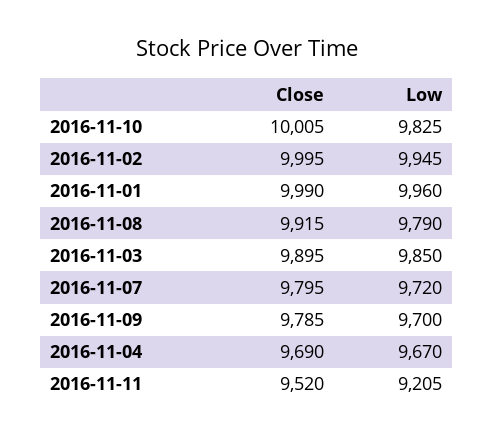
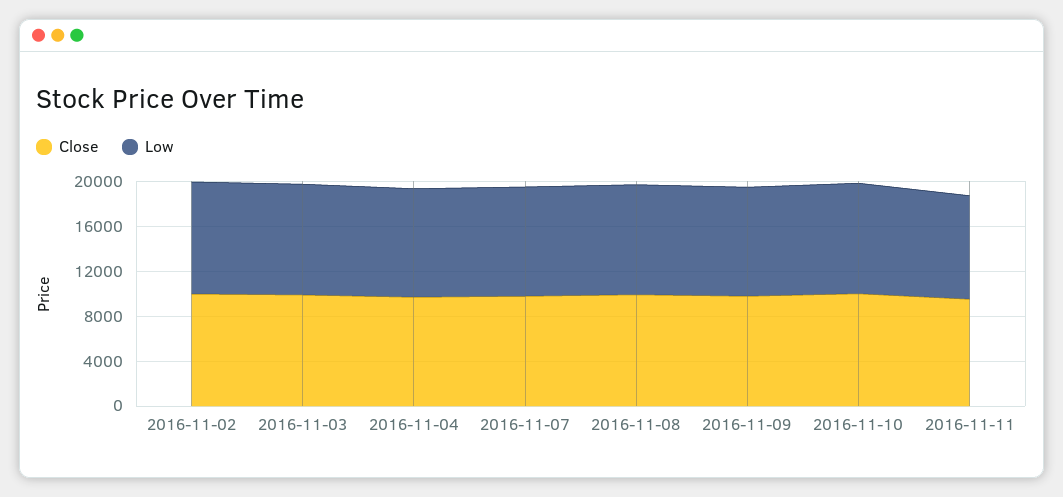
  {
    "Close": {
      "2016-11-10": 10005,
      "2016-11-02": 9995,
-     "2016-11-01": 9990,
      "2016-11-08": 9915,
      "2016-11-03": 9895,
      "2016-11-07": 9795,
      "2016-11-09": 9785,
      "2016-11-04": 9690,
      "2016-11-11": 9520
    },
    "Low": {
      "2016-11-10": 9825,
      "2016-11-02": 9945,
-     "2016-11-01": 9960,
      "2016-11-08": 9790,
      "2016-11-03": 9850,
      "2016-11-07": 9720,
      "2016-11-09": 9700,
      "2016-11-04": 9670,
      "2016-11-11": 9205
    }
  }

